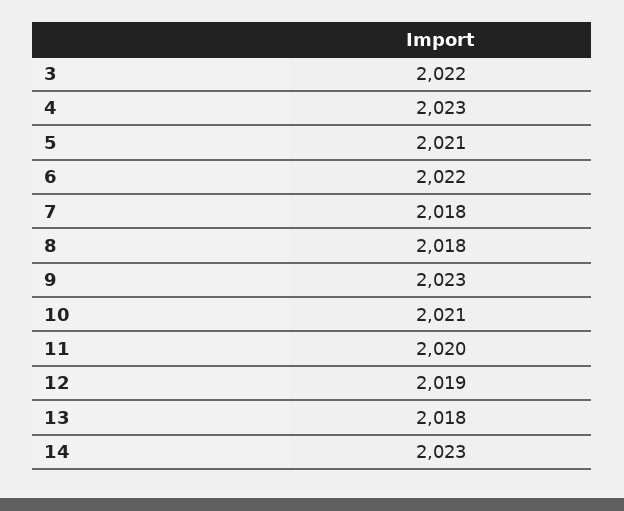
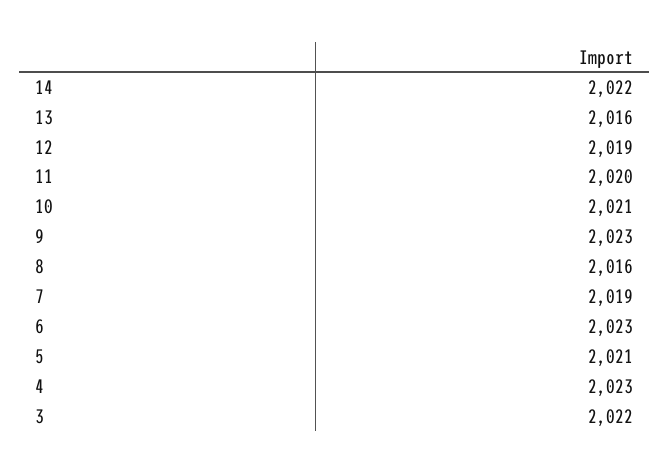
  {
    "3": 2022,
    "4": 2023,
    "5": 2021,
-   "6": 2022,
+   "6": 2023,
-   "7": 2018,
+   "7": 2019,
-   "8": 2018,
+   "8": 2016,
    "9": 2023,
    "10": 2021,
    "11": 2020,
    "12": 2019,
-   "13": 2018,
+   "13": 2016,
-   "14": 2023
+   "14": 2022
  }

